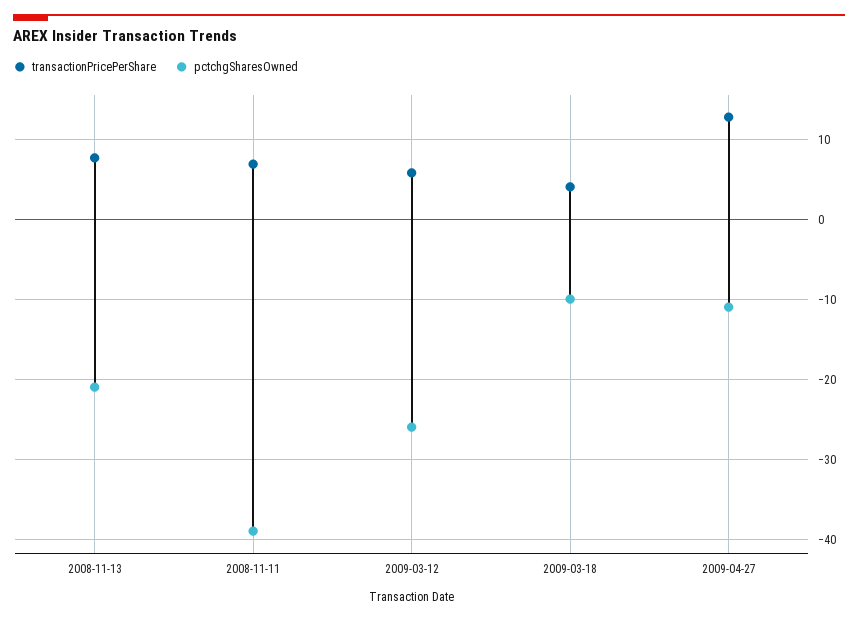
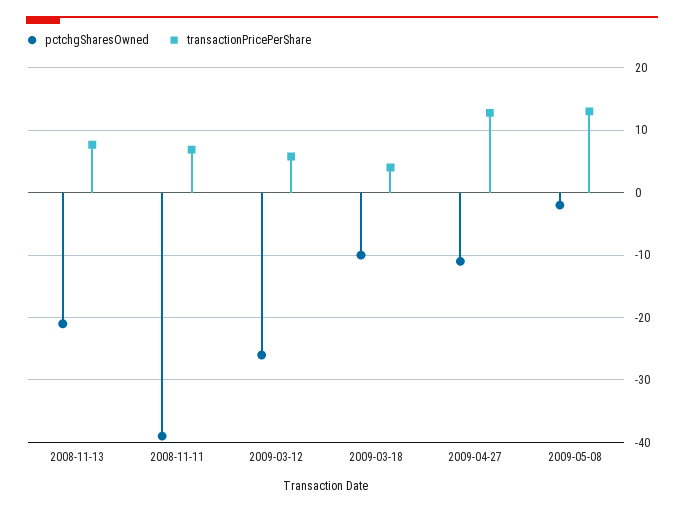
  {
    "transactionPricePerShare": {
      "2008-11-13": 8,
      "2008-11-11": 7,
      "2009-03-12": 6,
      "2009-03-18": 4,
-     "2009-04-27": 13
+     "2009-04-27": 13,
+     "2009-05-08": 13
    },
    "pctchgSharesOwned": {
      "2008-11-13": -21,
      "2008-11-11": -39,
      "2009-03-12": -26,
      "2009-03-18": -10,
-     "2009-04-27": -11
+     "2009-04-27": -11,
+     "2009-05-08": -2
    }
  }

